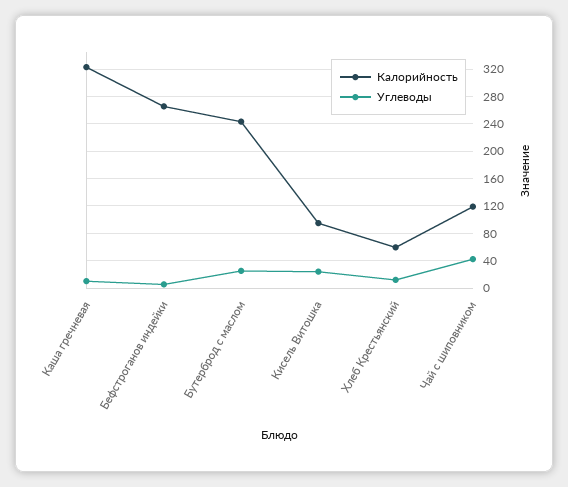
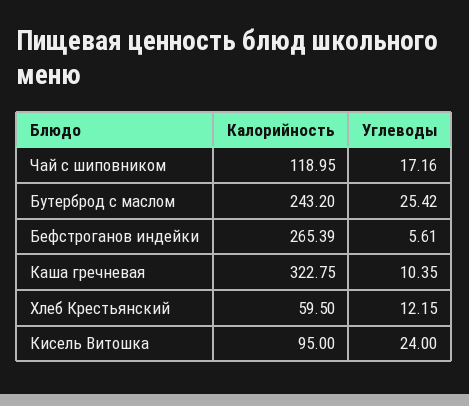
  {
    "Калорийность": {
      "Каша гречневая": 322.75,
      "Бефстроганов индейки": 265.39,
      "Бутерброд с маслом": 243.2,
      "Кисель Витошка": 95,
      "Хлеб Крестьянский": 59.5,
      "Чай с шиповником": 118.95
    },
    "Углеводы": {
      "Каша гречневая": 10.35,
      "Бефстроганов индейки": 5.61,
      "Бутерброд с маслом": 25.42,
      "Кисель Витошка": 24,
      "Хлеб Крестьянский": 12.15,
-     "Чай с шиповником": 40
+     "Чай с шиповником": 17.16
    }
  }

